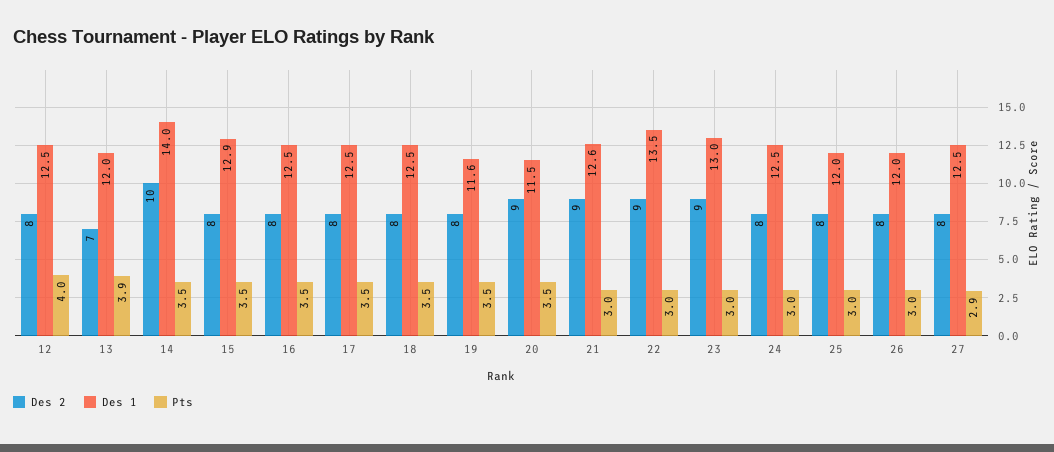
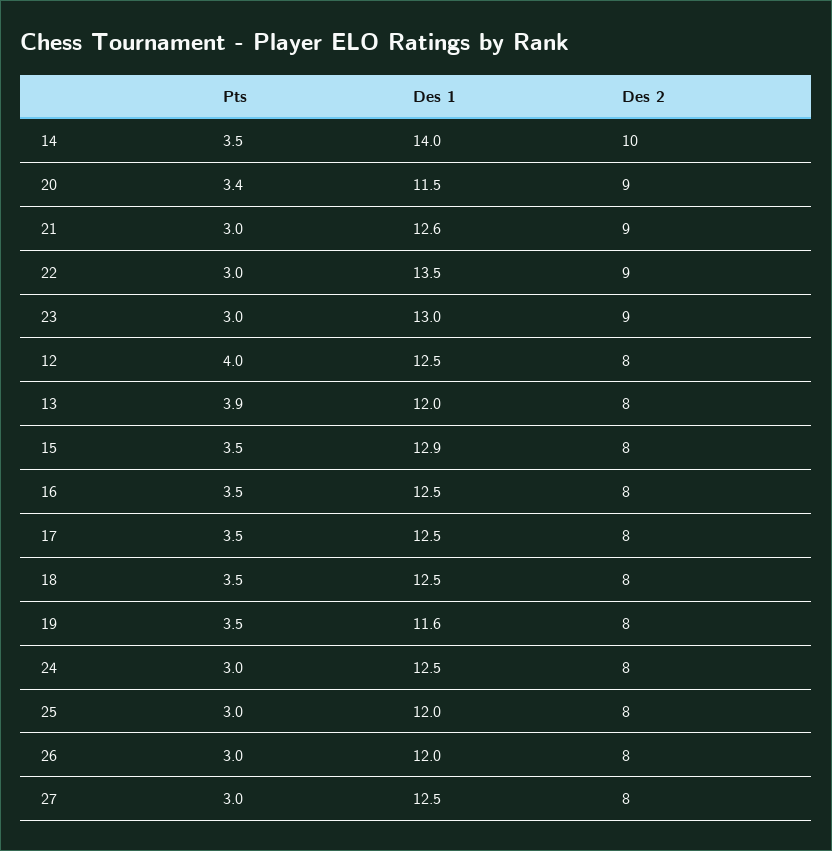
  {
    "Des 2": {
      "12": 8,
-     "13": 7,
+     "13": 8,
      "14": 10,
      "15": 8,
      "16": 8,
      "17": 8,
      "18": 8,
      "19": 8,
      "20": 9,
      "21": 9,
      "22": 9,
      "23": 9,
      "24": 8,
      "25": 8,
      "26": 8,
      "27": 8
    },
    "Des 1": {
      "12": 12.5,
      "13": 12,
      "14": 14,
      "15": 12.9,
      "16": 12.5,
      "17": 12.5,
      "18": 12.5,
      "19": 11.6,
      "20": 11.5,
      "21": 12.6,
      "22": 13.5,
      "23": 13,
      "24": 12.5,
      "25": 12,
      "26": 12,
      "27": 12.5
    },
    "Pts": {
      "12": 4,
      "13": 3.9,
      "14": 3.5,
      "15": 3.5,
      "16": 3.5,
      "17": 3.5,
      "18": 3.5,
      "19": 3.5,
-     "20": 3.5,
+     "20": 3.4,
      "21": 3,
      "22": 3,
      "23": 3,
      "24": 3,
      "25": 3,
      "26": 3,
-     "27": 2.9
+     "27": 3
    }
  }

